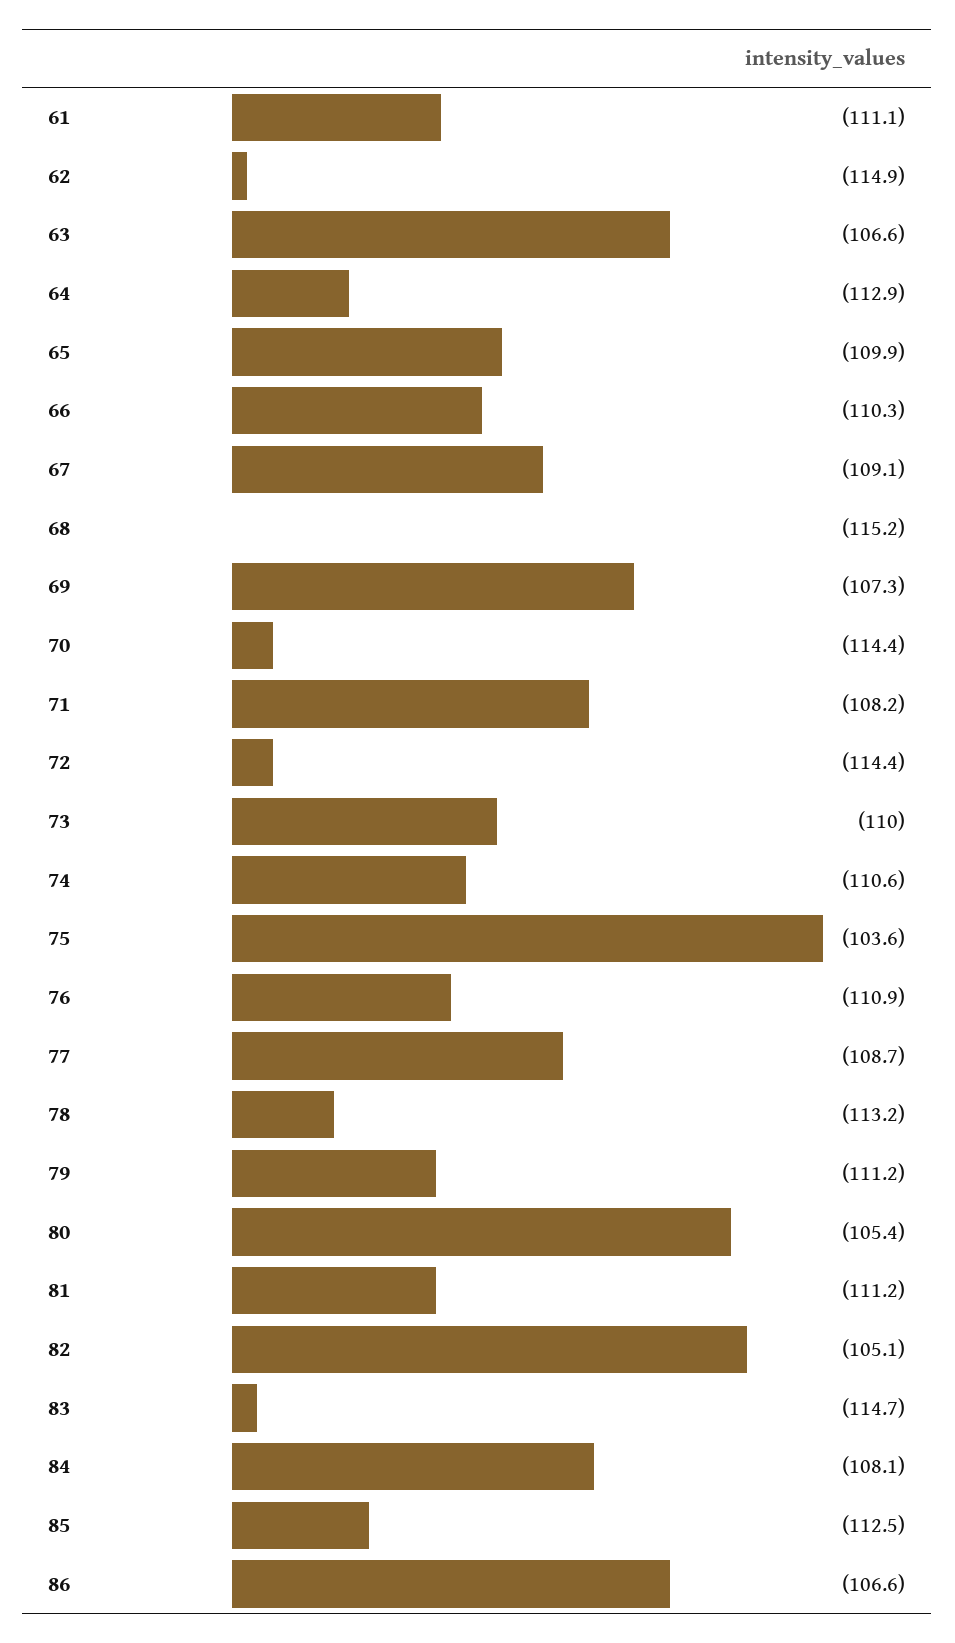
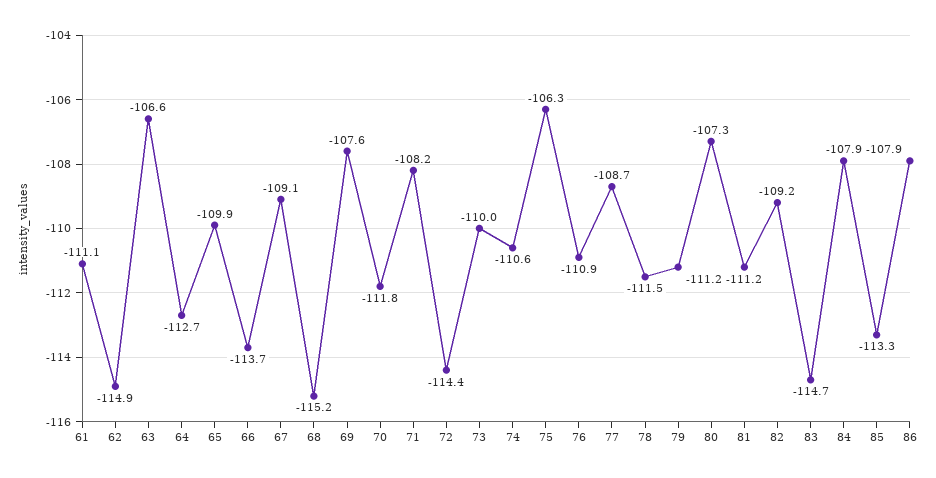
  {
    "61": -111.1,
    "62": -114.9,
    "63": -106.6,
-   "64": -112.9,
+   "64": -112.7,
    "65": -109.9,
-   "66": -110.3,
+   "66": -113.7,
    "67": -109.1,
    "68": -115.2,
-   "69": -107.3,
+   "69": -107.6,
-   "70": -114.4,
+   "70": -111.8,
    "71": -108.2,
    "72": -114.4,
    "73": -110,
    "74": -110.6,
-   "75": -103.6,
+   "75": -106.3,
    "76": -110.9,
    "77": -108.7,
-   "78": -113.2,
+   "78": -111.5,
    "79": -111.2,
-   "80": -105.4,
+   "80": -107.3,
    "81": -111.2,
-   "82": -105.1,
+   "82": -109.2,
    "83": -114.7,
-   "84": -108.1,
+   "84": -107.9,
-   "85": -112.5,
+   "85": -113.3,
-   "86": -106.6
+   "86": -107.9
  }

